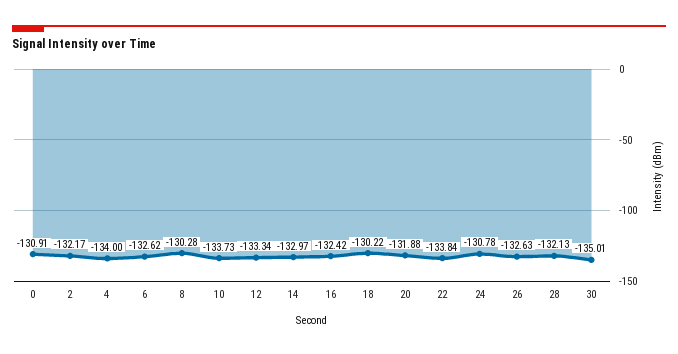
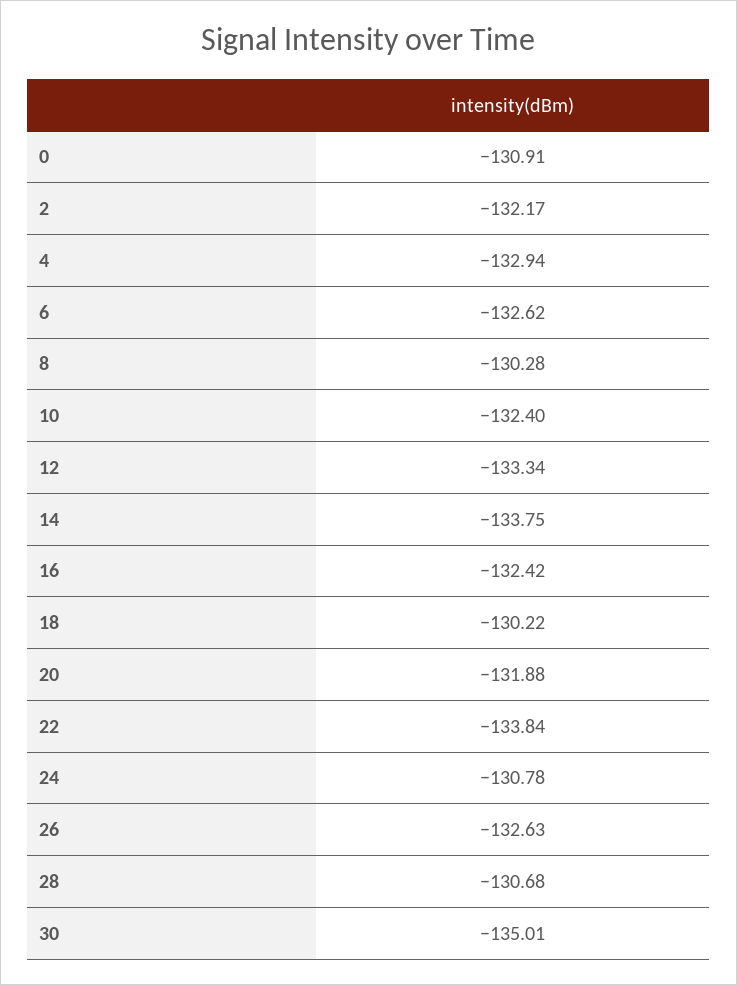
  {
    "0": -130.91,
    "2": -132.17,
-   "4": -134,
+   "4": -132.94,
    "6": -132.62,
    "8": -130.28,
-   "10": -133.73,
+   "10": -132.4,
    "12": -133.34,
-   "14": -132.97,
+   "14": -133.75,
    "16": -132.42,
    "18": -130.22,
    "20": -131.88,
    "22": -133.84,
    "24": -130.78,
    "26": -132.63,
-   "28": -132.13,
+   "28": -130.68,
    "30": -135.01
  }

